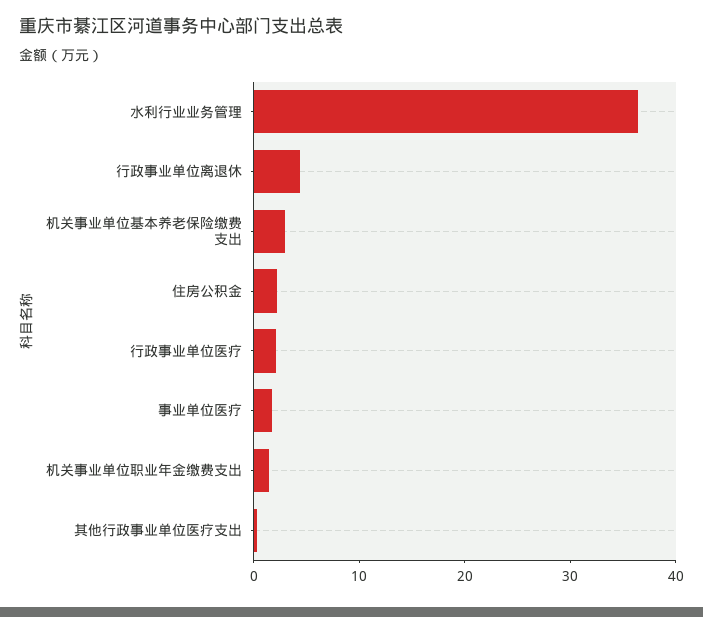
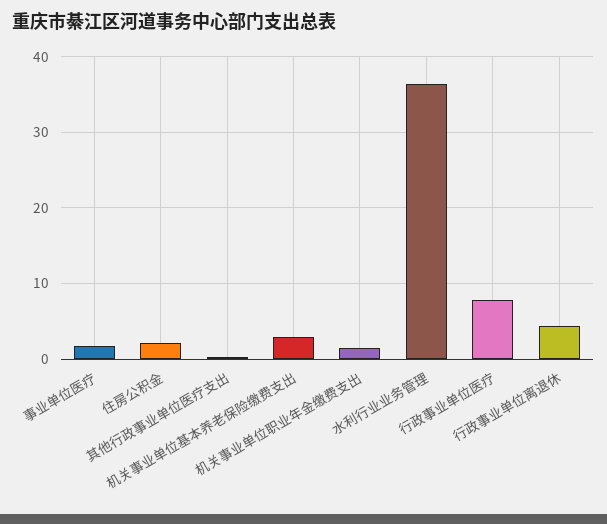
  {
    "水利行业业务管理": 36,
    "行政事业单位离退休": 4,
    "机关事业单位基本养老保险缴费支出": 3,
    "住房公积金": 2,
-   "行政事业单位医疗": 2,
+   "行政事业单位医疗": 8,
    "事业单位医疗": 2,
    "机关事业单位职业年金缴费支出": 1,
    "其他行政事业单位医疗支出": 0
  }

